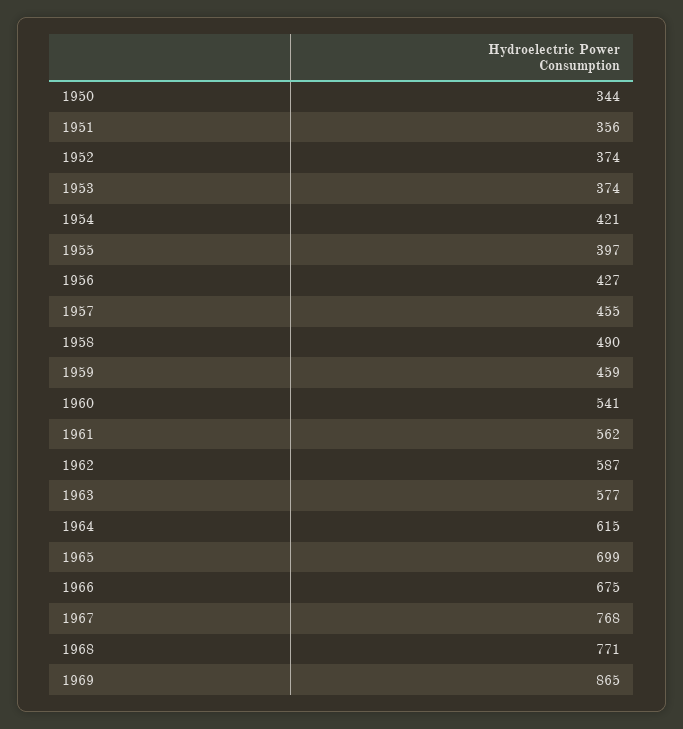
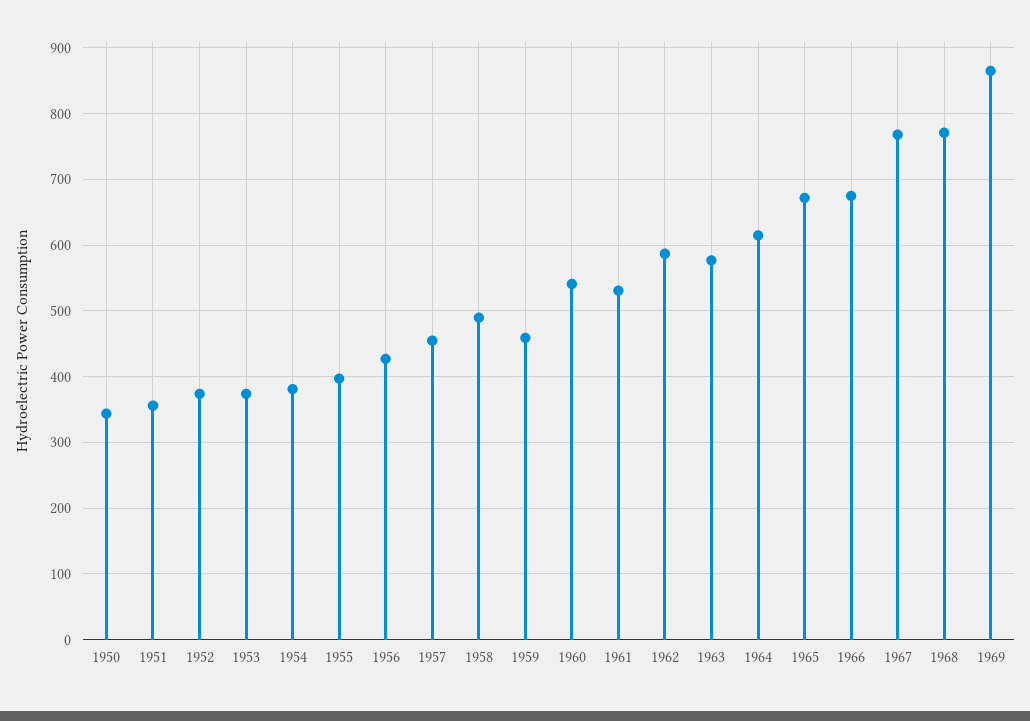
  {
    "1950": 344,
    "1951": 356,
    "1952": 374,
    "1953": 374,
-   "1954": 421,
+   "1954": 380,
    "1955": 397,
    "1956": 427,
    "1957": 455,
    "1958": 490,
    "1959": 459,
    "1960": 541,
-   "1961": 562,
+   "1961": 530,
    "1962": 587,
    "1963": 577,
    "1964": 615,
-   "1965": 699,
+   "1965": 670,
    "1966": 675,
    "1967": 768,
    "1968": 771,
    "1969": 865
  }

